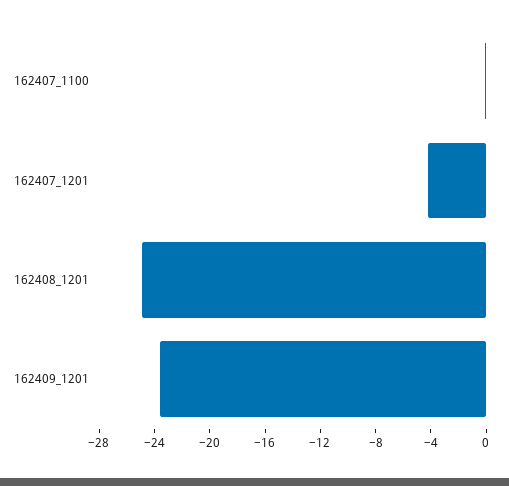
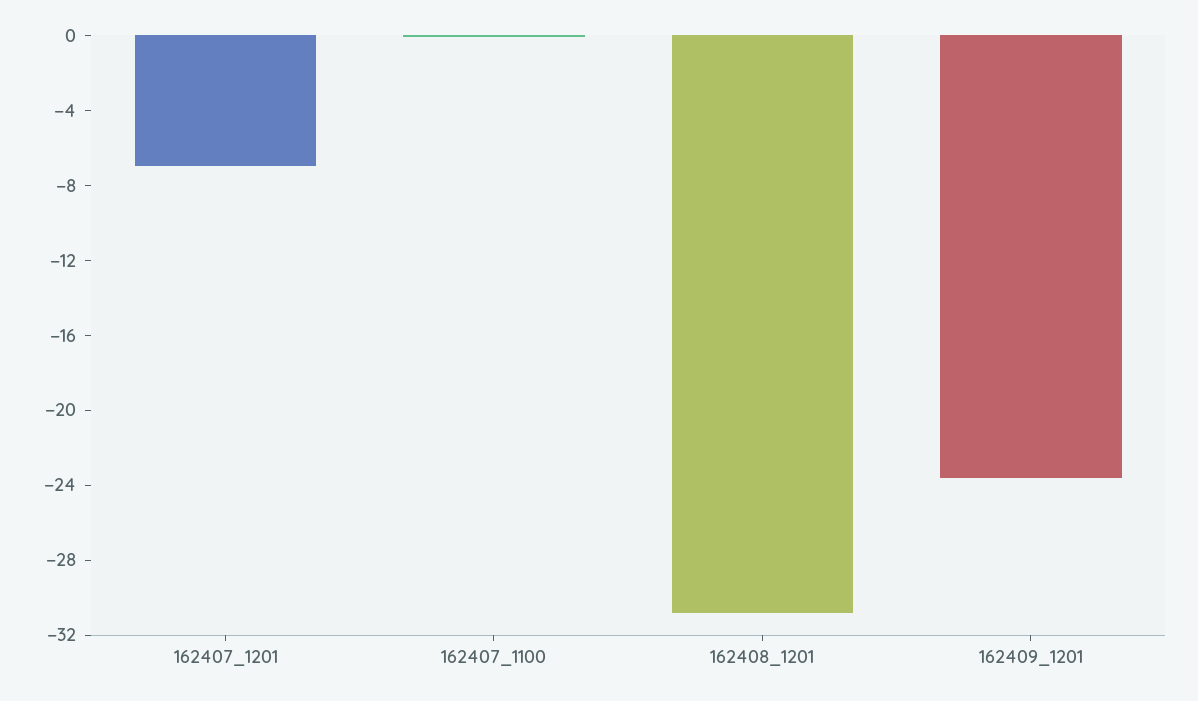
  {
    "162407_1100": 0,
-   "162407_1201": -4,
+   "162407_1201": -7,
-   "162408_1201": -25,
+   "162408_1201": -31,
    "162409_1201": -24
  }

